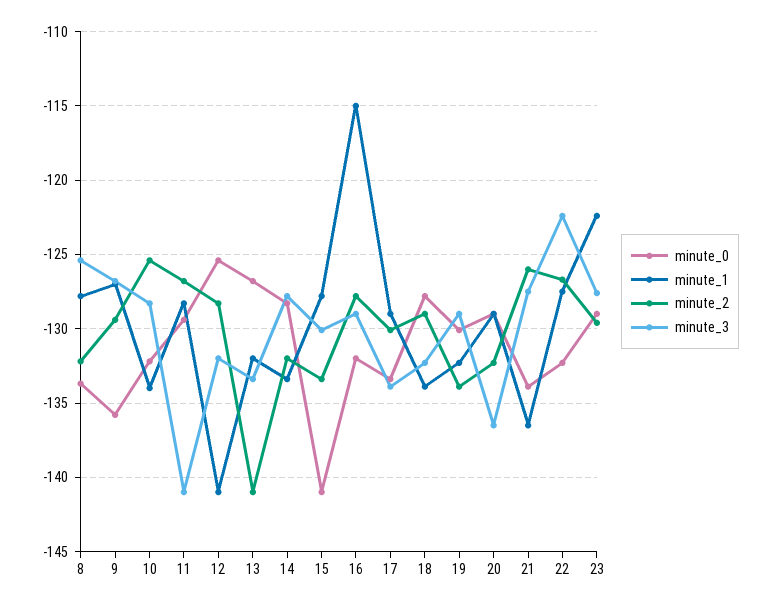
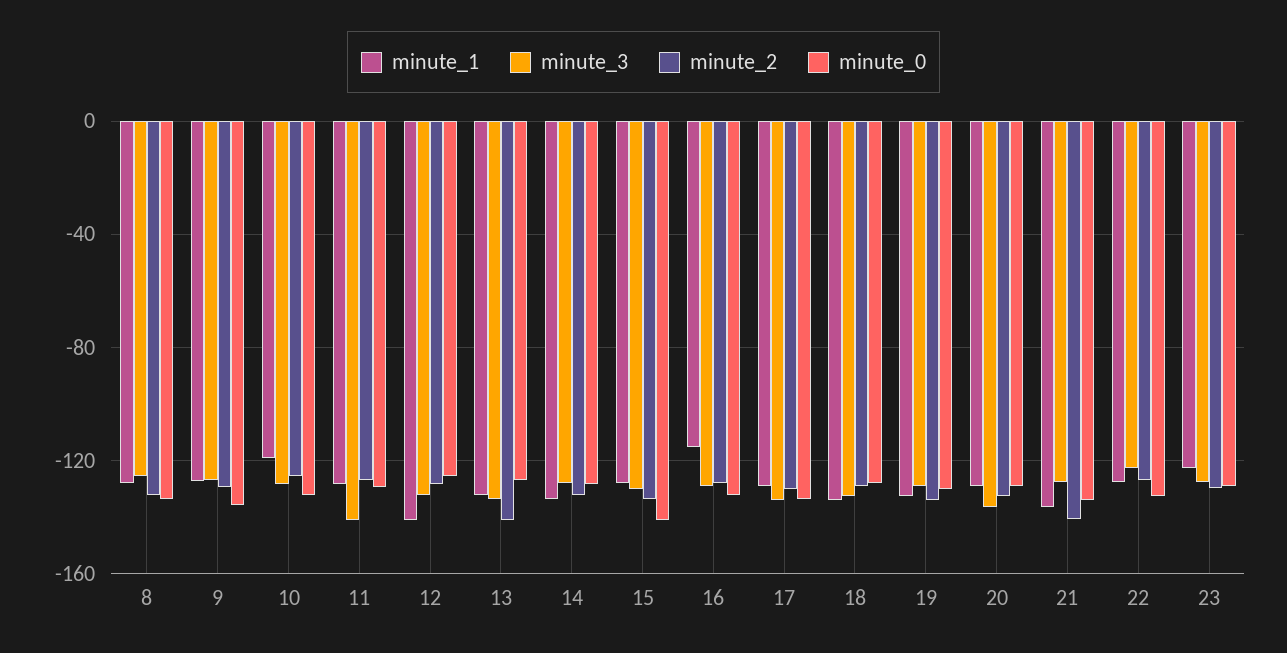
  {
    "minute_0": {
      "8": -133.5,
      "9": -136,
      "10": -132,
      "11": -129.5,
      "12": -125.5,
      "13": -127,
      "14": -128.5,
      "15": -141,
      "16": -132,
      "17": -133.5,
      "18": -128,
      "19": -130,
      "20": -129,
      "21": -134,
      "22": -132.5,
      "23": -129
    },
    "minute_1": {
      "8": -128,
      "9": -127,
-     "10": -134,
+     "10": -120,
      "11": -128.5,
      "12": -141,
      "13": -132,
      "14": -133.5,
      "15": -128,
      "16": -115,
      "17": -129,
      "18": -134,
      "19": -132.5,
      "20": -129,
      "21": -136.5,
      "22": -127.5,
      "23": -122.5
    },
    "minute_2": {
      "8": -132,
      "9": -129.5,
      "10": -125.5,
      "11": -127,
      "12": -128.5,
      "13": -141,
      "14": -132,
      "15": -133.5,
      "16": -128,
      "17": -130,
      "18": -129,
      "19": -134,
      "20": -132.5,
-     "21": -126,
+     "21": -140,
      "22": -126.5,
      "23": -129.5
    },
    "minute_3": {
      "8": -125.5,
      "9": -127,
      "10": -128.5,
      "11": -141,
      "12": -132,
      "13": -133.5,
      "14": -128,
      "15": -130,
      "16": -129,
      "17": -134,
      "18": -132.5,
      "19": -129,
      "20": -136.5,
      "21": -127.5,
      "22": -122.5,
      "23": -127.5
    }
  }

